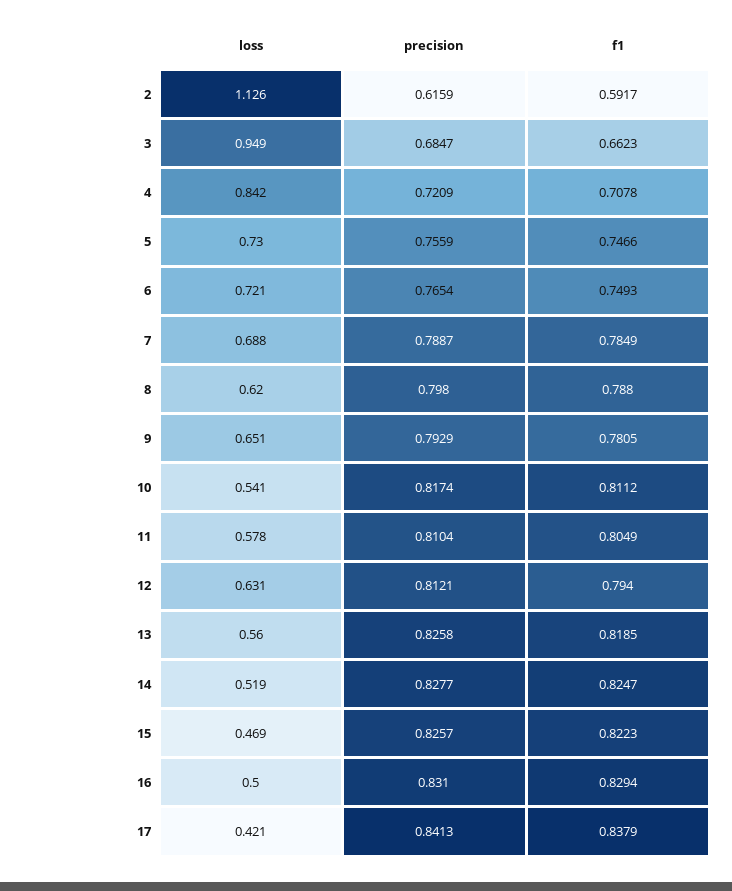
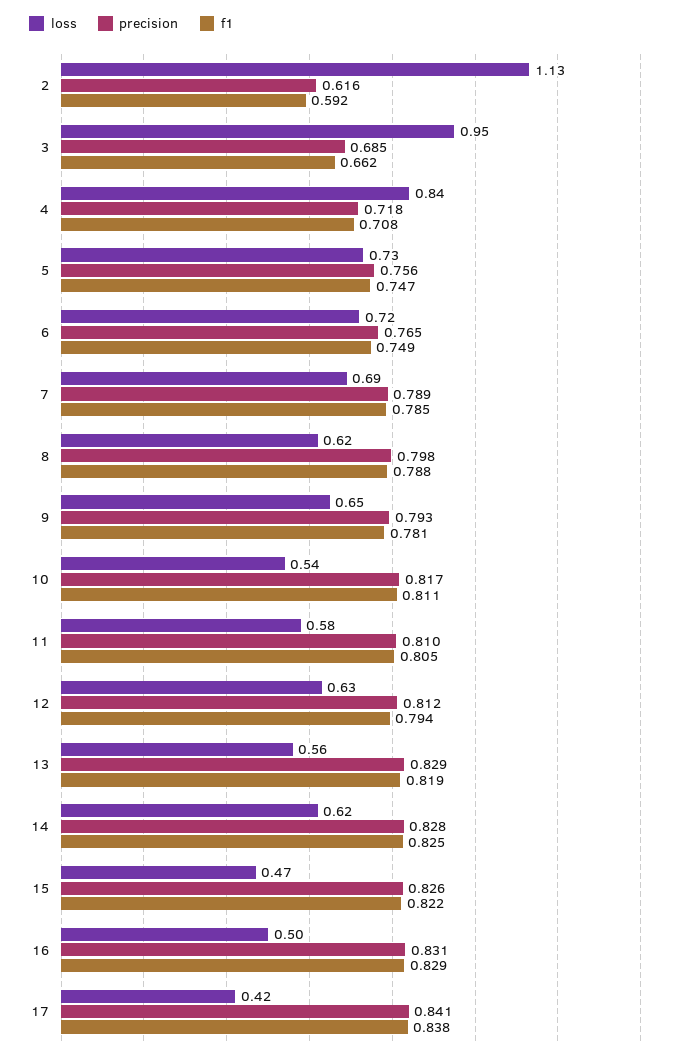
  {
    "loss": {
      "2": 1.126,
      "3": 0.949,
      "4": 0.842,
      "5": 0.73,
      "6": 0.721,
      "7": 0.688,
      "8": 0.62,
      "9": 0.651,
      "10": 0.541,
      "11": 0.578,
      "12": 0.631,
      "13": 0.56,
-     "14": 0.519,
+     "14": 0.62,
      "15": 0.469,
      "16": 0.5,
      "17": 0.421
    },
    "precision": {
      "2": 0.6159,
      "3": 0.6847,
-     "4": 0.7209,
+     "4": 0.718,
      "5": 0.7559,
      "6": 0.7654,
      "7": 0.7887,
      "8": 0.798,
      "9": 0.7929,
      "10": 0.8174,
      "11": 0.8104,
      "12": 0.8121,
-     "13": 0.8258,
+     "13": 0.829,
      "14": 0.8277,
      "15": 0.8257,
      "16": 0.831,
      "17": 0.8413
    },
    "f1": {
      "2": 0.5917,
      "3": 0.6623,
      "4": 0.7078,
      "5": 0.7466,
      "6": 0.7493,
      "7": 0.7849,
      "8": 0.788,
      "9": 0.7805,
      "10": 0.8112,
      "11": 0.8049,
      "12": 0.794,
      "13": 0.8185,
      "14": 0.8247,
      "15": 0.8223,
      "16": 0.8294,
      "17": 0.8379
    }
  }

